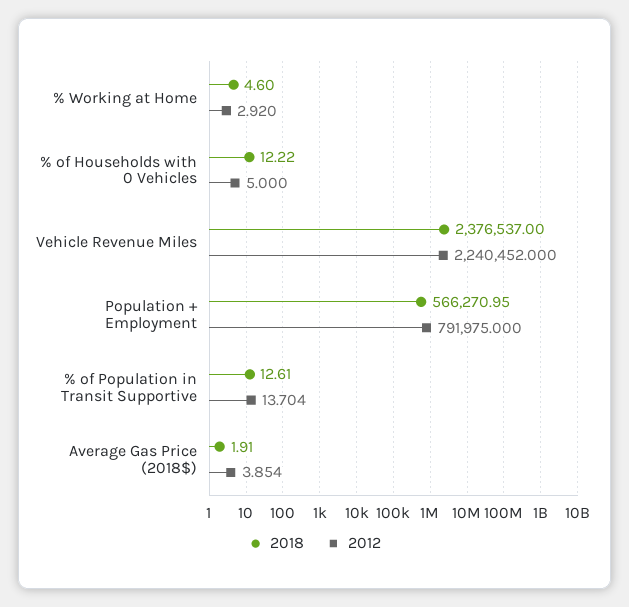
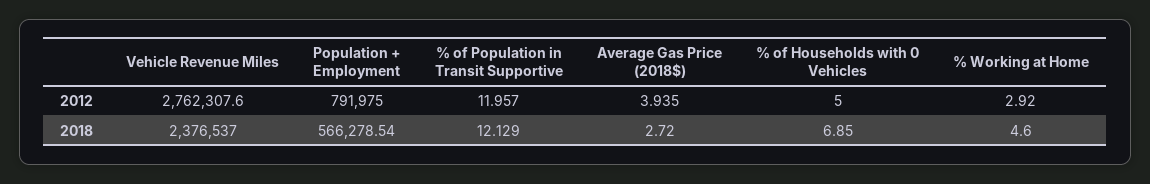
  {
    "2018": {
      "% Working at Home": 4.6,
-     "% of Households with 0 Vehicles": 12.22,
+     "% of Households with 0 Vehicles": 6.85,
      "Vehicle Revenue Miles": 2376537,
-     "Population + Employment": 566270.95,
+     "Population + Employment": 566278.54,
-     "% of Population in Transit Supportive": 12.61,
+     "% of Population in Transit Supportive": 12.129,
-     "Average Gas Price (2018$)": 1.91
+     "Average Gas Price (2018$)": 2.72
    },
    "2012": {
      "% Working at Home": 2.92,
      "% of Households with 0 Vehicles": 5,
-     "Vehicle Revenue Miles": 2240452,
+     "Vehicle Revenue Miles": 2762307.6,
      "Population + Employment": 791975,
-     "% of Population in Transit Supportive": 13.704,
+     "% of Population in Transit Supportive": 11.957,
-     "Average Gas Price (2018$)": 3.854
+     "Average Gas Price (2018$)": 3.935
    }
  }

